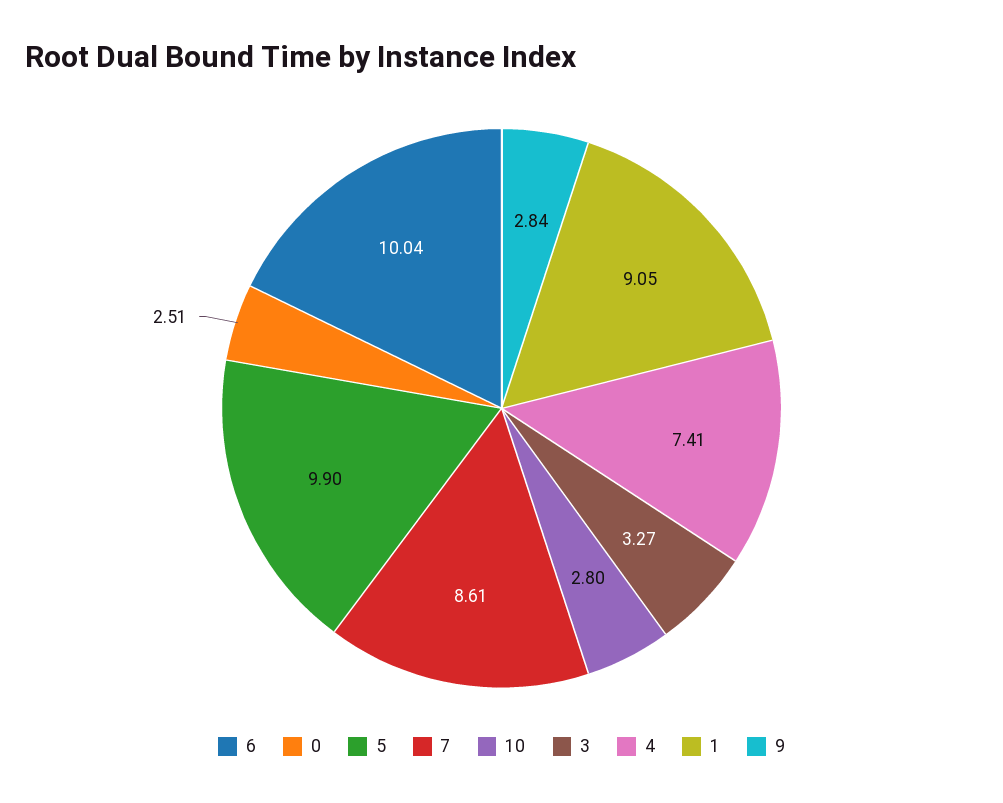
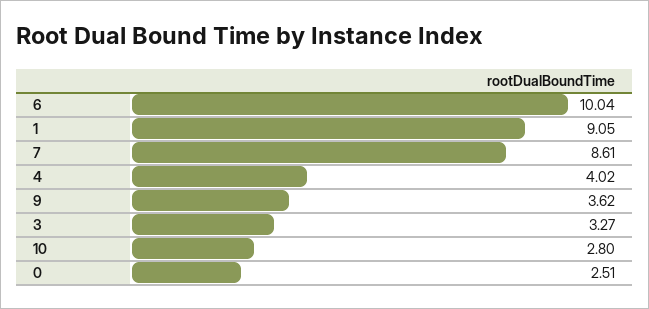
  {
    "6": 10.04,
    "0": 2.51,
-   "5": 9.9,
    "7": 8.61,
    "10": 2.8,
    "3": 3.27,
-   "4": 7.41,
+   "4": 4.02,
    "1": 9.05,
-   "9": 2.84
+   "9": 3.62
  }

